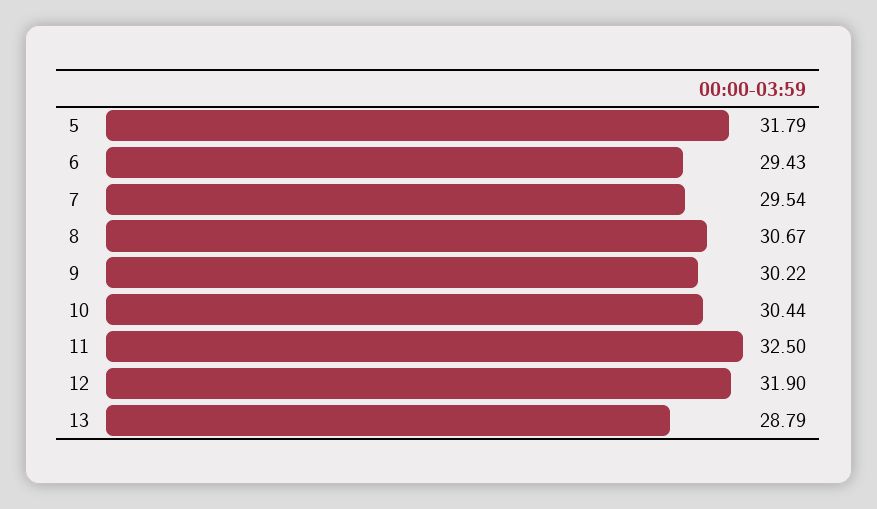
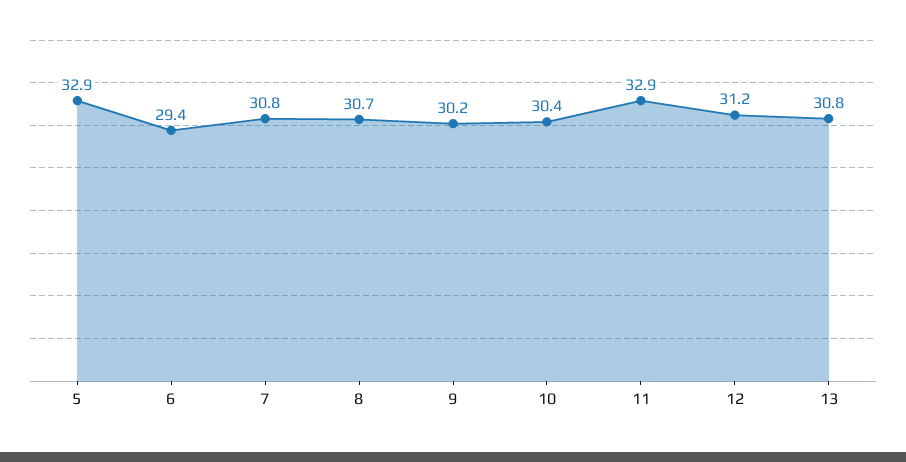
  {
-   "5": 31.79,
+   "5": 32.9,
    "6": 29.43,
-   "7": 29.54,
+   "7": 30.8,
    "8": 30.67,
    "9": 30.22,
    "10": 30.44,
-   "11": 32.5,
+   "11": 32.9,
-   "12": 31.9,
+   "12": 31.2,
-   "13": 28.79
+   "13": 30.8
  }

